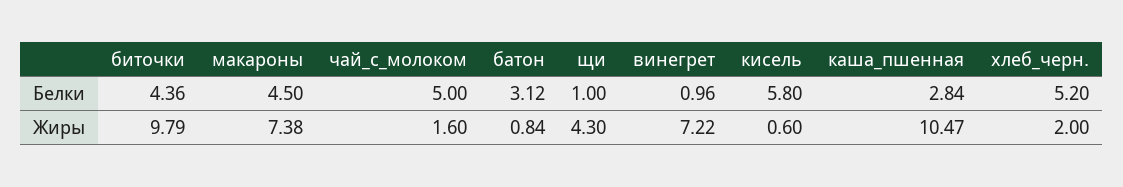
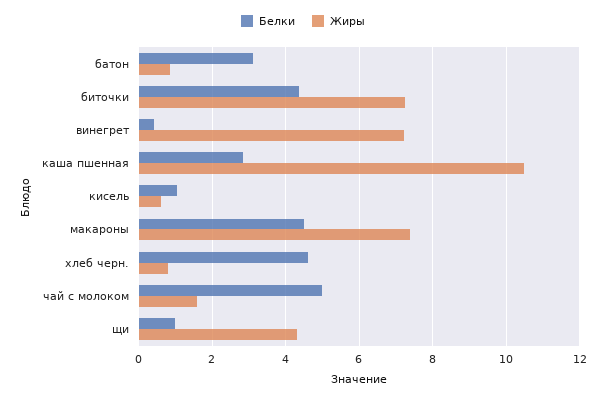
  {
    "Белки": {
      "биточки": 4.36,
      "макароны": 4.5,
      "чай_с_молоком": 5,
      "батон": 3.12,
      "щи": 1,
-     "винегрет": 0.96,
+     "винегрет": 0.4,
-     "кисель": 5.8,
+     "кисель": 1,
      "каша_пшенная": 2.84,
-     "хлеб_черн.": 5.2
+     "хлеб_черн.": 4.6
    },
    "Жиры": {
-     "биточки": 9.79,
+     "биточки": 7.2,
      "макароны": 7.38,
      "чай_с_молоком": 1.6,
      "батон": 0.84,
      "щи": 4.3,
      "винегрет": 7.22,
      "кисель": 0.6,
      "каша_пшенная": 10.47,
-     "хлеб_черн.": 2
+     "хлеб_черн.": 0.8
    }
  }

